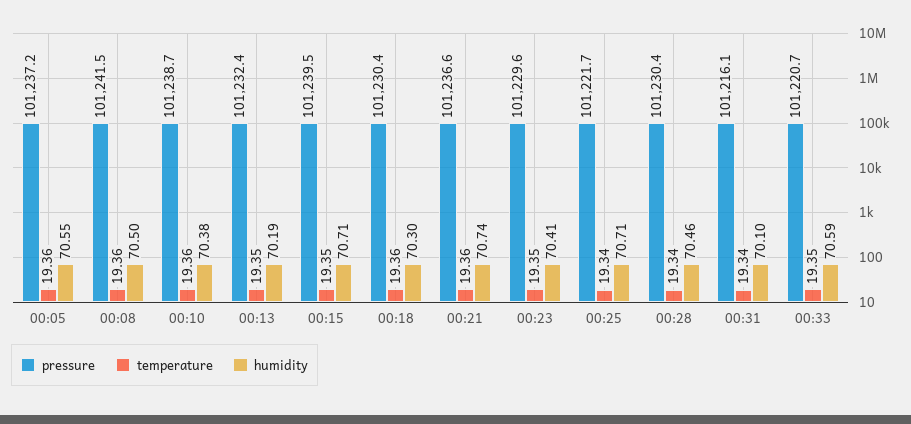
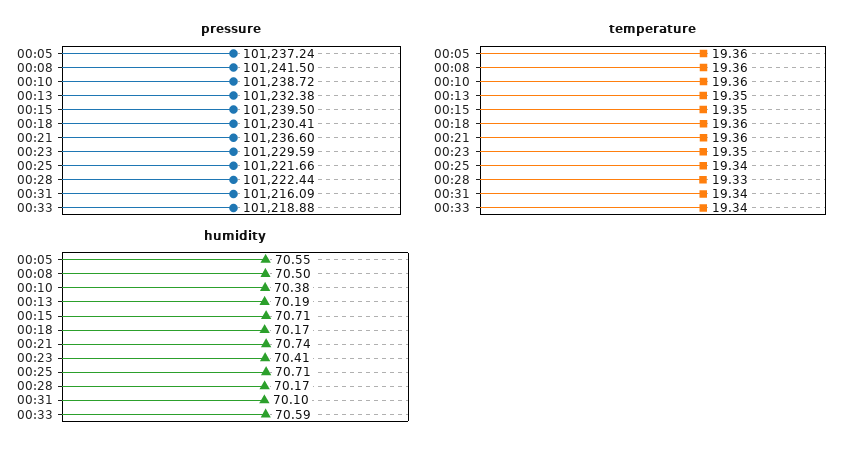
  {
    "pressure": {
      "00:05": 101237.24,
      "00:08": 101241.5,
      "00:10": 101238.72,
      "00:13": 101232.38,
      "00:15": 101239.5,
      "00:18": 101230.41,
      "00:21": 101236.6,
      "00:23": 101229.59,
      "00:25": 101221.66,
-     "00:28": 101230.4,
+     "00:28": 101222.44,
      "00:31": 101216.09,
-     "00:33": 101220.7
+     "00:33": 101218.88
    },
    "temperature": {
      "00:05": 19.36,
      "00:08": 19.36,
      "00:10": 19.36,
      "00:13": 19.35,
      "00:15": 19.35,
      "00:18": 19.36,
      "00:21": 19.36,
      "00:23": 19.35,
      "00:25": 19.34,
-     "00:28": 19.34,
+     "00:28": 19.33,
      "00:31": 19.34,
-     "00:33": 19.35
+     "00:33": 19.34
    },
    "humidity": {
      "00:05": 70.55,
      "00:08": 70.5,
      "00:10": 70.38,
      "00:13": 70.19,
      "00:15": 70.71,
-     "00:18": 70.3,
+     "00:18": 70.17,
      "00:21": 70.74,
      "00:23": 70.41,
      "00:25": 70.71,
-     "00:28": 70.46,
+     "00:28": 70.17,
      "00:31": 70.1,
      "00:33": 70.59
    }
  }

